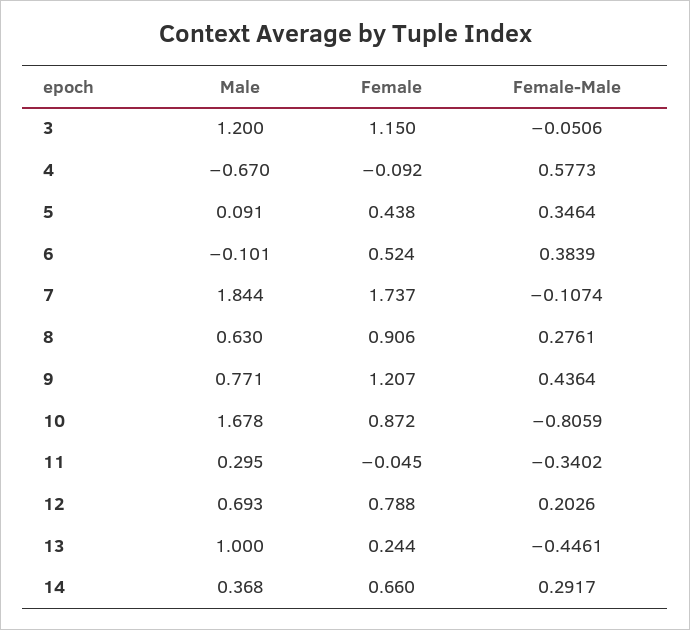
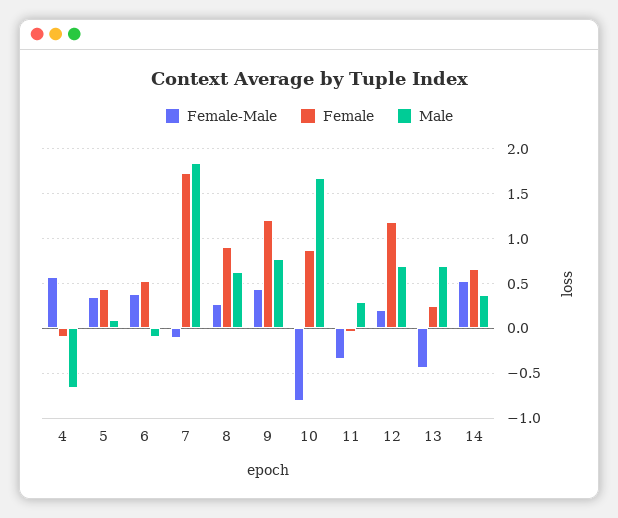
  {
    "Male": {
-     "3": 1.2,
      "4": -0.67,
      "5": 0.091,
      "6": -0.101,
      "7": 1.844,
      "8": 0.63,
      "9": 0.771,
      "10": 1.678,
      "11": 0.295,
      "12": 0.693,
-     "13": 1,
+     "13": 0.7,
      "14": 0.368
    },
    "Female": {
-     "3": 1.15,
      "4": -0.092,
      "5": 0.438,
      "6": 0.524,
      "7": 1.737,
      "8": 0.906,
      "9": 1.207,
      "10": 0.872,
      "11": -0.045,
-     "12": 0.788,
+     "12": 1.2,
      "13": 0.244,
      "14": 0.66
    },
    "Female-Male": {
-     "3": -0.0506,
      "4": 0.5773,
      "5": 0.3464,
      "6": 0.3839,
      "7": -0.1074,
      "8": 0.2761,
      "9": 0.4364,
      "10": -0.8059,
      "11": -0.3402,
      "12": 0.2026,
      "13": -0.4461,
-     "14": 0.2917
+     "14": 0.5
    }
  }

